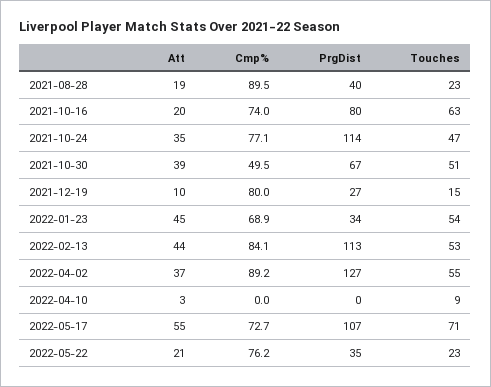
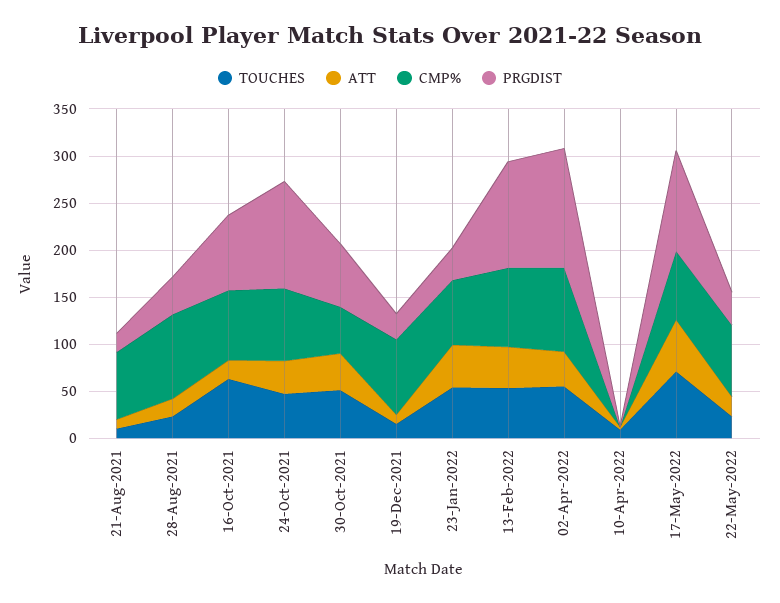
  {
    "Att": {
      "2021-08-28": 19,
      "2021-10-16": 20,
      "2021-10-24": 35,
      "2021-10-30": 39,
      "2021-12-19": 10,
      "2022-01-23": 45,
      "2022-02-13": 44,
      "2022-04-02": 37,
      "2022-04-10": 3,
      "2022-05-17": 55,
-     "2022-05-22": 21
+     "2022-05-22": 21,
+     "21-Aug-2021": 10
    },
    "Cmp%": {
      "2021-08-28": 89.5,
      "2021-10-16": 74,
      "2021-10-24": 77.1,
      "2021-10-30": 49.5,
      "2021-12-19": 80,
      "2022-01-23": 68.9,
      "2022-02-13": 84.1,
      "2022-04-02": 89.2,
      "2022-04-10": 0,
      "2022-05-17": 72.7,
-     "2022-05-22": 76.2
+     "2022-05-22": 76.2,
+     "21-Aug-2021": 70
    },
    "PrgDist": {
      "2021-08-28": 40,
      "2021-10-16": 80,
      "2021-10-24": 114,
      "2021-10-30": 67,
      "2021-12-19": 27,
      "2022-01-23": 34,
      "2022-02-13": 113,
      "2022-04-02": 127,
      "2022-04-10": 0,
      "2022-05-17": 107,
-     "2022-05-22": 35
+     "2022-05-22": 35,
+     "21-Aug-2021": 20
    },
    "Touches": {
      "2021-08-28": 23,
      "2021-10-16": 63,
      "2021-10-24": 47,
      "2021-10-30": 51,
      "2021-12-19": 15,
      "2022-01-23": 54,
      "2022-02-13": 53,
      "2022-04-02": 55,
      "2022-04-10": 9,
      "2022-05-17": 71,
-     "2022-05-22": 23
+     "2022-05-22": 23,
+     "21-Aug-2021": 10
    }
  }

